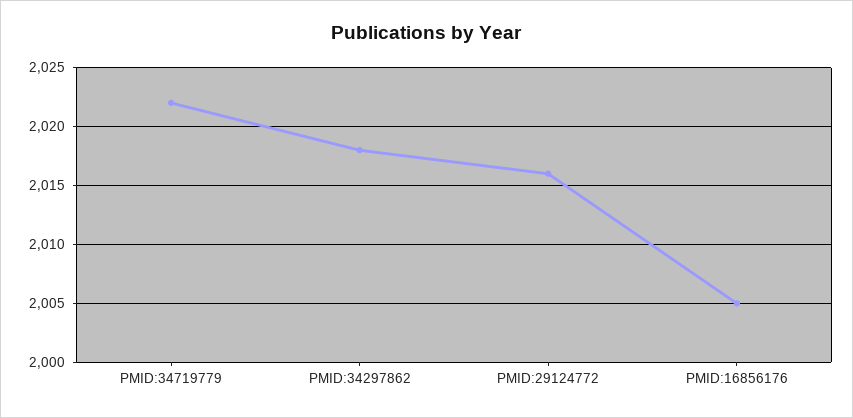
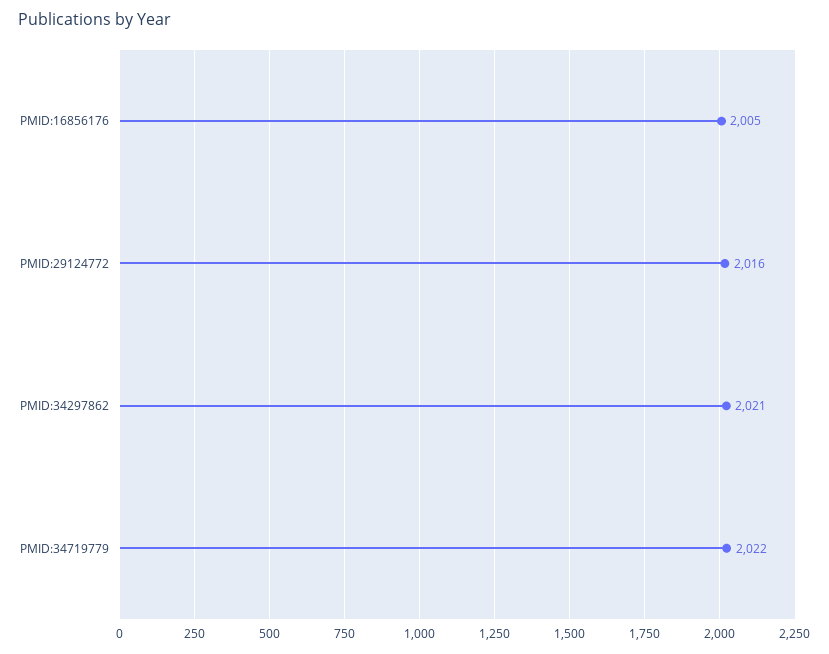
  {
    "PMID:34719779": 2022,
-   "PMID:34297862": 2018,
+   "PMID:34297862": 2021,
    "PMID:29124772": 2016,
    "PMID:16856176": 2005
  }

